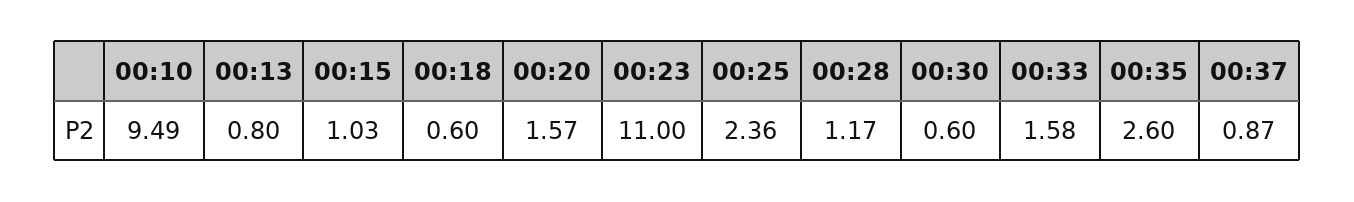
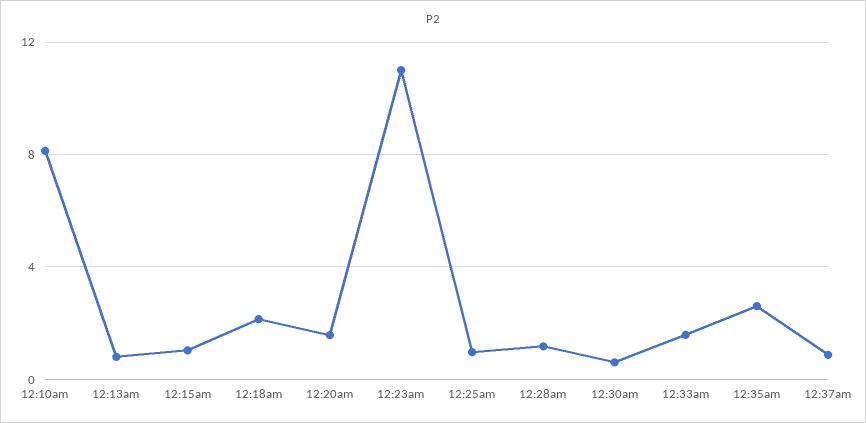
  {
-   "00:10": 9.49,
+   "00:10": 8,
    "00:13": 0.8,
    "00:15": 1.03,
-   "00:18": 0.6,
+   "00:18": 2,
    "00:20": 1.57,
    "00:23": 11,
-   "00:25": 2.36,
+   "00:25": 1,
    "00:28": 1.17,
    "00:30": 0.6,
    "00:33": 1.58,
    "00:35": 2.6,
    "00:37": 0.87
  }

